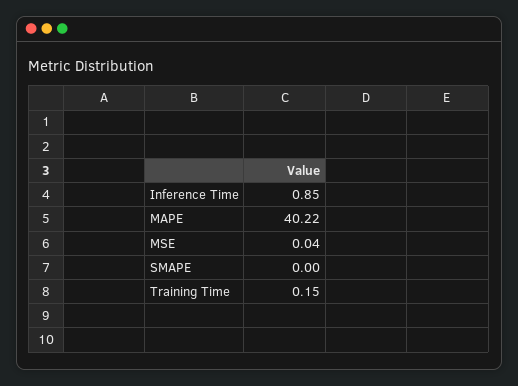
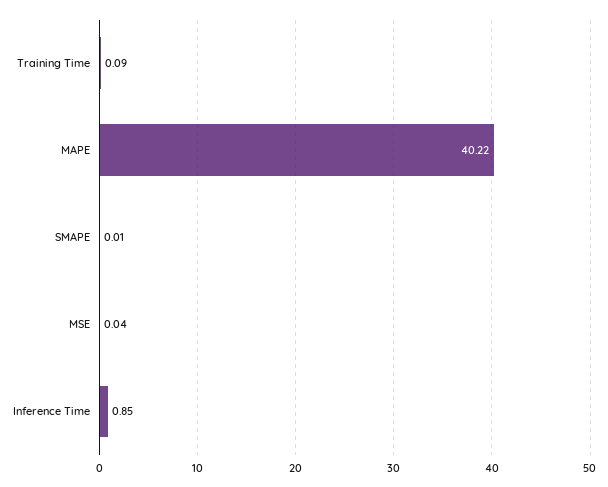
  {
    "Inference Time": 0.85,
    "MAPE": 40.22,
    "MSE": 0.04,
-   "SMAPE": 0,
+   "SMAPE": 0.01,
-   "Training Time": 0.15
+   "Training Time": 0.09
  }

